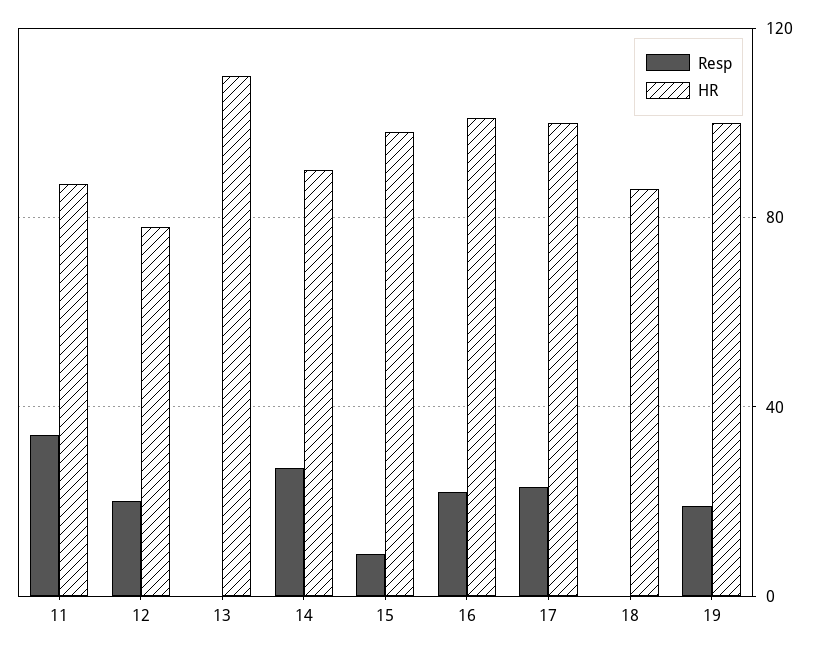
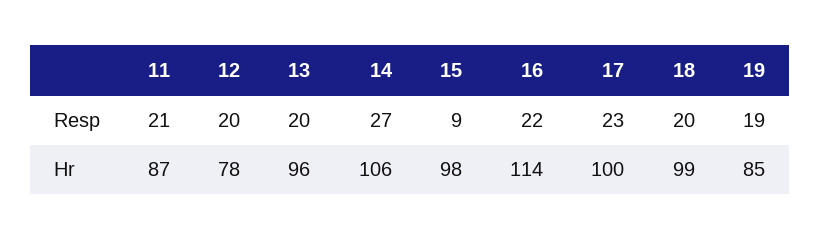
  {
    "Resp": {
-     "11": 35,
+     "11": 21,
      "12": 20,
-     "13": 0,
+     "13": 20,
      "14": 27,
      "15": 9,
      "16": 22,
      "17": 23,
-     "18": 0,
+     "18": 20,
      "19": 19
    },
    "HR": {
      "11": 87,
      "12": 78,
-     "13": 110,
+     "13": 96,
-     "14": 90,
+     "14": 106,
      "15": 98,
-     "16": 100,
+     "16": 114,
      "17": 100,
-     "18": 85,
+     "18": 99,
-     "19": 100
+     "19": 85
    }
  }

